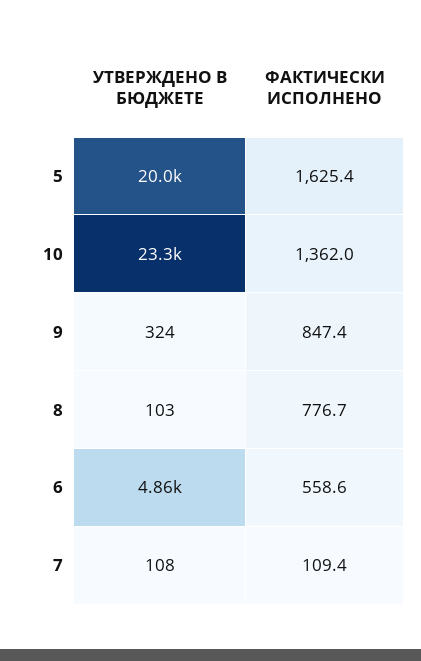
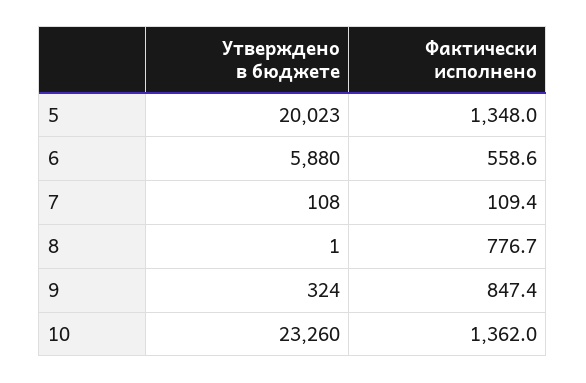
  {
    "УТВЕРЖДЕНО В БЮДЖЕТЕ": {
      "5": 20023,
      "10": 23260,
      "9": 324,
-     "8": 103,
+     "8": 1,
-     "6": 4860,
+     "6": 5880,
      "7": 108
    },
    "ФАКТИЧЕСКИ ИСПОЛНЕНО": {
-     "5": 1625.4,
+     "5": 1348,
      "10": 1362,
      "9": 847.4,
      "8": 776.7,
      "6": 558.6,
      "7": 109.4
    }
  }

